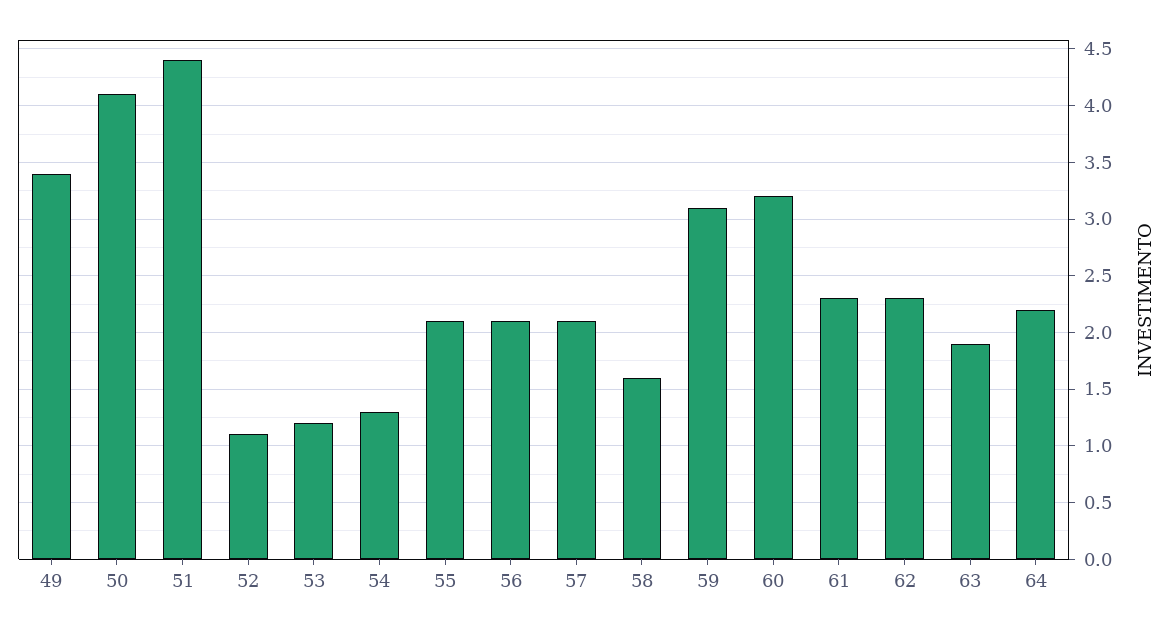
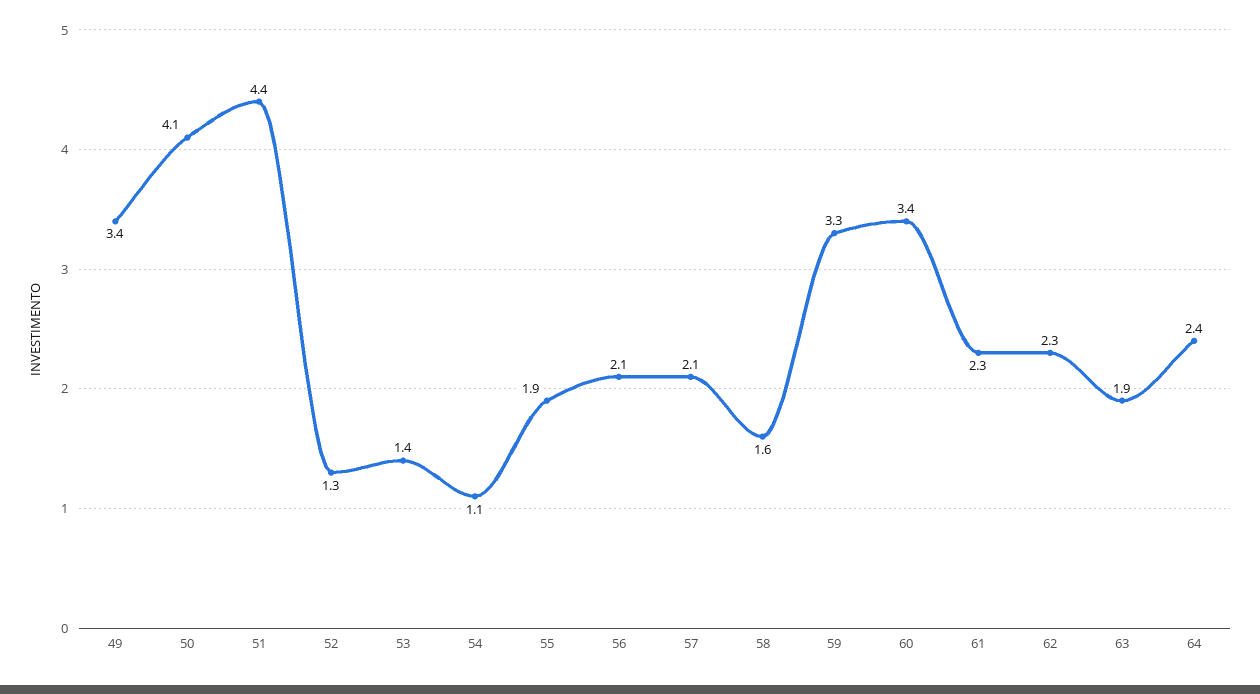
  {
    "49": 3.4,
    "50": 4.1,
    "51": 4.4,
-   "52": 1.1,
+   "52": 1.3,
-   "53": 1.2,
+   "53": 1.4,
-   "54": 1.3,
+   "54": 1.1,
-   "55": 2.1,
+   "55": 1.9,
    "56": 2.1,
    "57": 2.1,
    "58": 1.6,
-   "59": 3.1,
+   "59": 3.3,
-   "60": 3.2,
+   "60": 3.4,
    "61": 2.3,
    "62": 2.3,
    "63": 1.9,
-   "64": 2.2
+   "64": 2.4
  }

